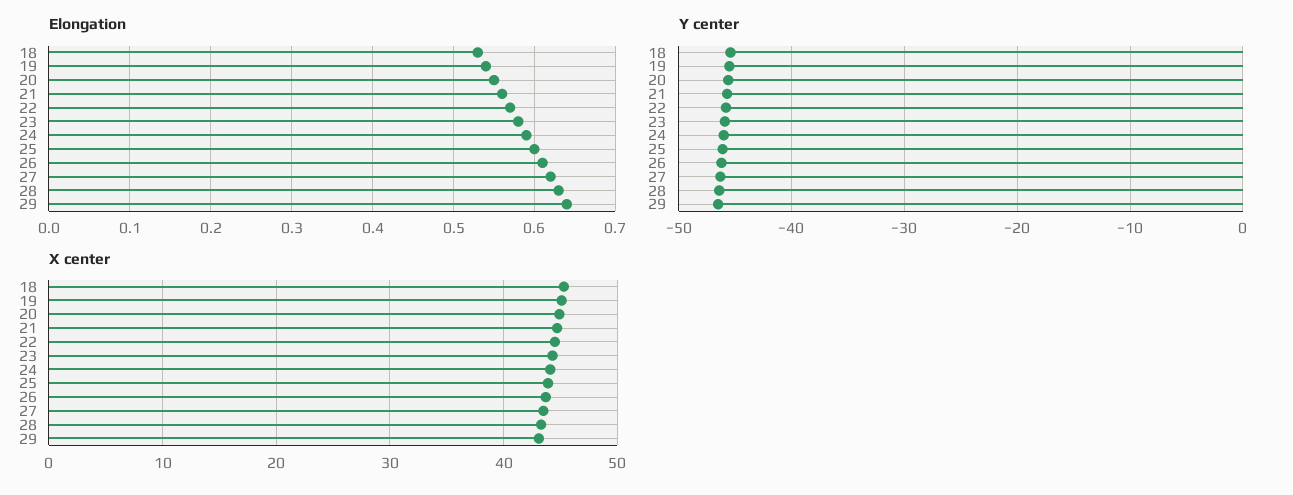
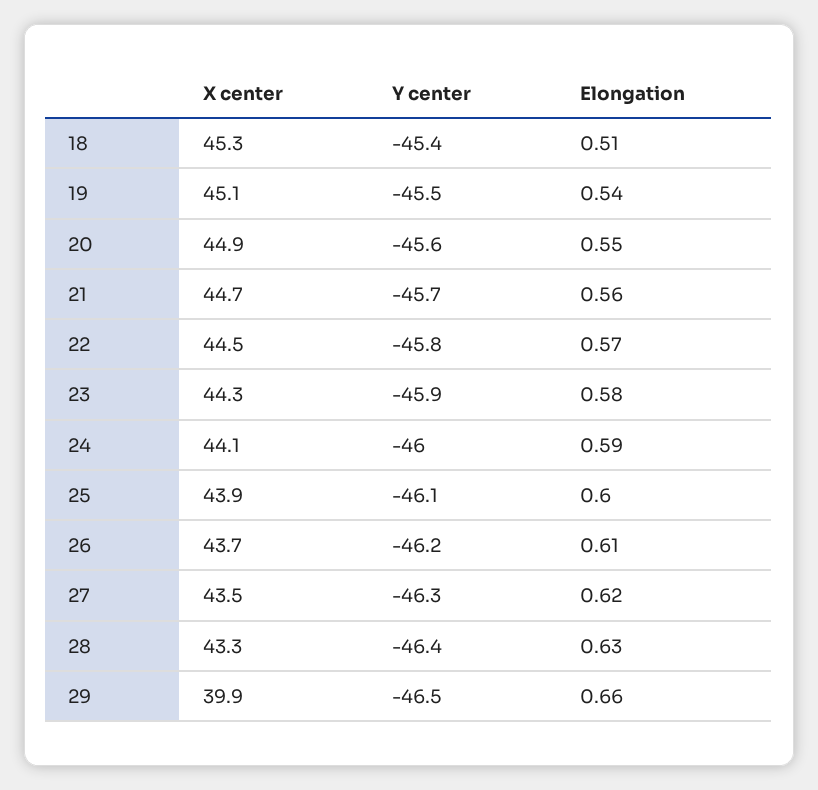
  {
    "Elongation": {
-     "18": 0.53,
+     "18": 0.51,
      "19": 0.54,
      "20": 0.55,
      "21": 0.56,
      "22": 0.57,
      "23": 0.58,
      "24": 0.59,
      "25": 0.6,
      "26": 0.61,
      "27": 0.62,
      "28": 0.63,
-     "29": 0.64
+     "29": 0.66
    },
    "Y center": {
      "18": -45.4,
      "19": -45.5,
      "20": -45.6,
      "21": -45.7,
      "22": -45.8,
      "23": -45.9,
      "24": -46,
      "25": -46.1,
      "26": -46.2,
      "27": -46.3,
      "28": -46.4,
      "29": -46.5
    },
    "X center": {
      "18": 45.3,
      "19": 45.1,
      "20": 44.9,
      "21": 44.7,
      "22": 44.5,
      "23": 44.3,
      "24": 44.1,
      "25": 43.9,
      "26": 43.7,
      "27": 43.5,
      "28": 43.3,
-     "29": 43
+     "29": 39.9
    }
  }

